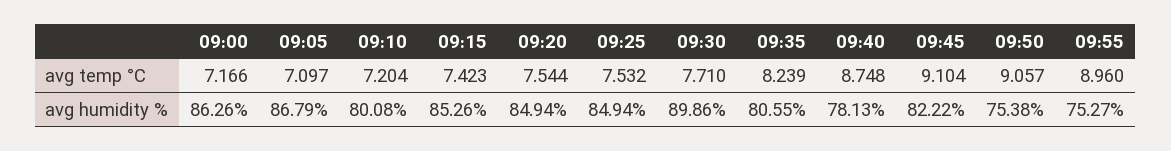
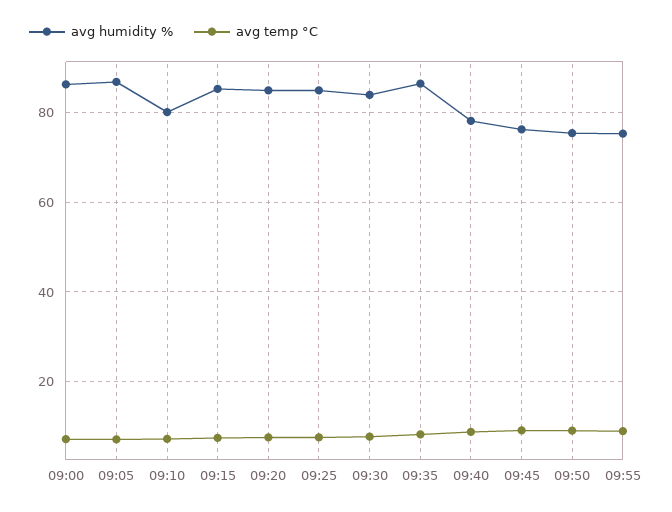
  {
    "avg temp °C": {
      "09:00": 7.166,
      "09:05": 7.097,
      "09:10": 7.204,
      "09:15": 7.423,
      "09:20": 7.544,
      "09:25": 7.532,
      "09:30": 7.71,
      "09:35": 8.239,
      "09:40": 8.748,
      "09:45": 9.104,
      "09:50": 9.057,
      "09:55": 8.96
    },
    "avg humidity %": {
      "09:00": 86.26,
      "09:05": 86.79,
      "09:10": 80.08,
      "09:15": 85.26,
      "09:20": 84.94,
      "09:25": 84.94,
-     "09:30": 89.86,
+     "09:30": 84,
-     "09:35": 80.55,
+     "09:35": 86,
      "09:40": 78.13,
-     "09:45": 82.22,
+     "09:45": 76,
      "09:50": 75.38,
      "09:55": 75.27
    }
  }

